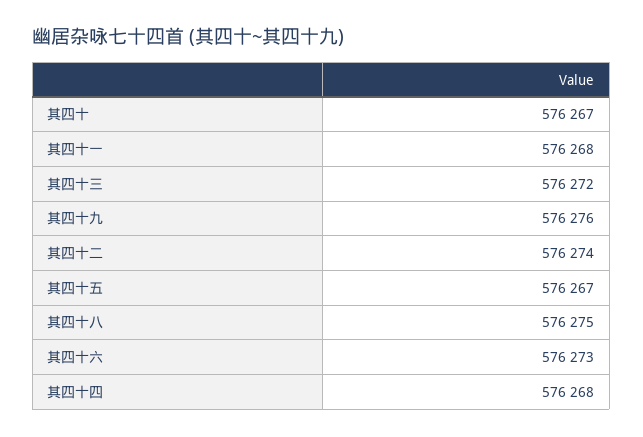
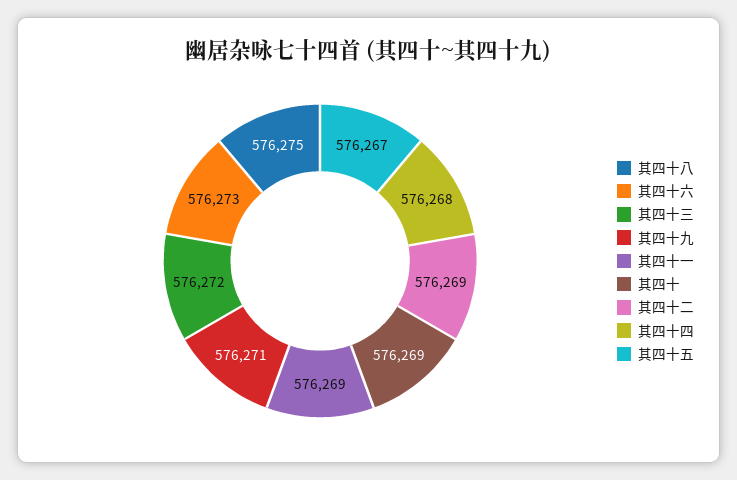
  {
-   "其四十": 576267,
+   "其四十": 576269,
-   "其四十一": 576268,
+   "其四十一": 576269,
    "其四十三": 576272,
-   "其四十九": 576276,
+   "其四十九": 576271,
-   "其四十二": 576274,
+   "其四十二": 576269,
    "其四十五": 576267,
    "其四十八": 576275,
    "其四十六": 576273,
    "其四十四": 576268
  }

